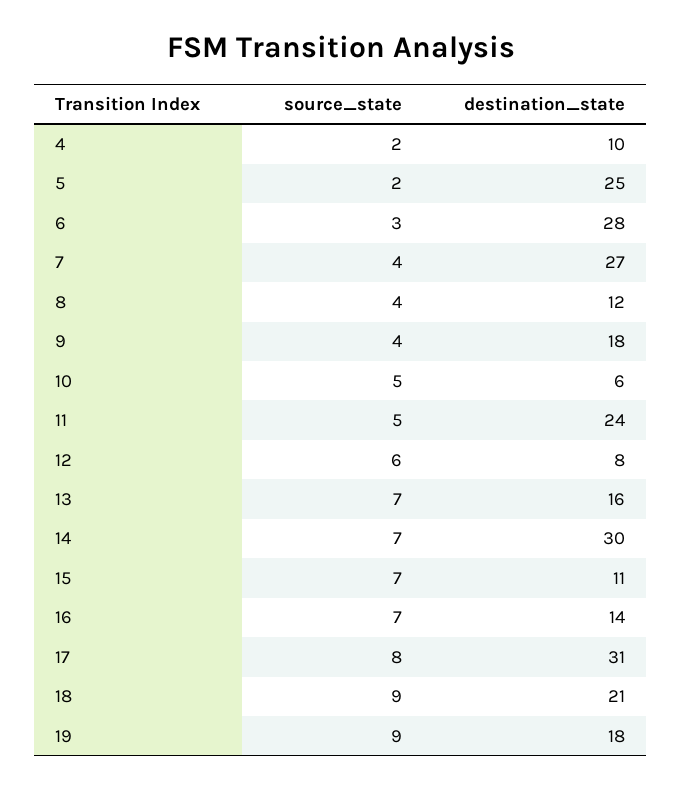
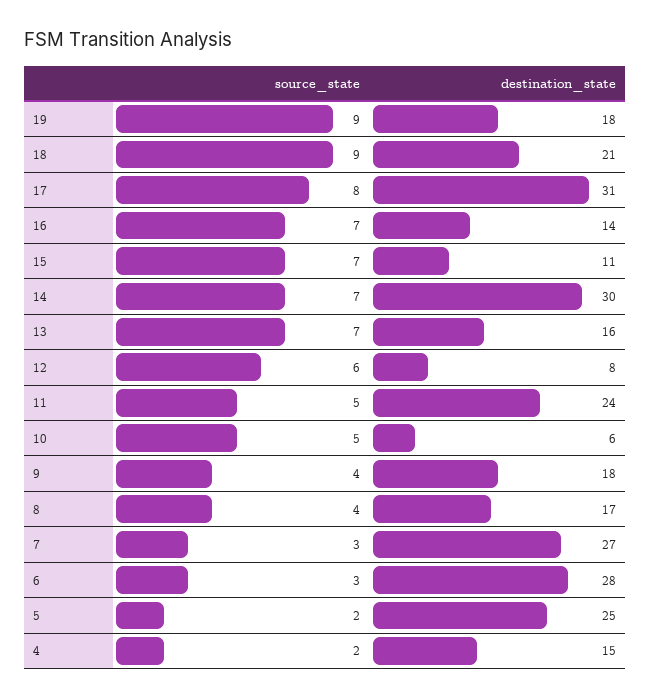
  {
    "source_state": {
      "4": 2,
      "5": 2,
      "6": 3,
-     "7": 4,
+     "7": 3,
      "8": 4,
      "9": 4,
      "10": 5,
      "11": 5,
      "12": 6,
      "13": 7,
      "14": 7,
      "15": 7,
      "16": 7,
      "17": 8,
      "18": 9,
      "19": 9
    },
    "destination_state": {
-     "4": 10,
+     "4": 15,
      "5": 25,
      "6": 28,
      "7": 27,
-     "8": 12,
+     "8": 17,
      "9": 18,
      "10": 6,
      "11": 24,
      "12": 8,
      "13": 16,
      "14": 30,
      "15": 11,
      "16": 14,
      "17": 31,
      "18": 21,
      "19": 18
    }
  }

